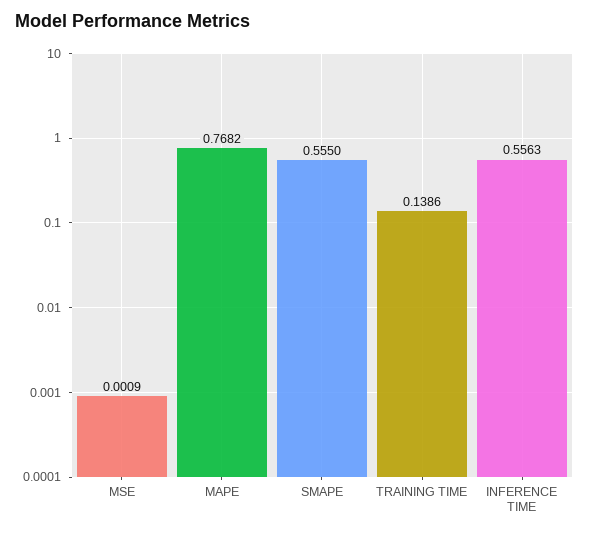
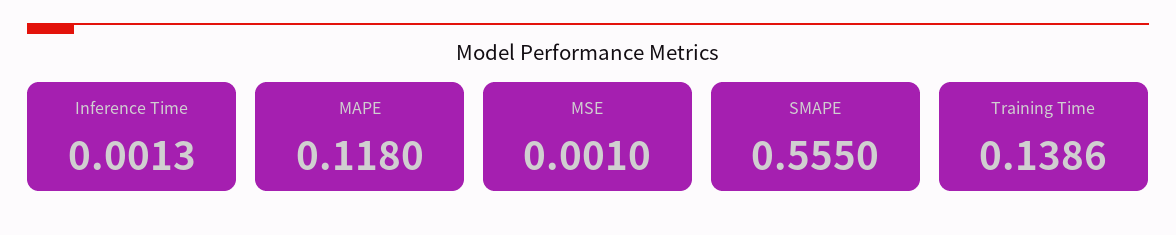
  {
-   "MSE": 0.0009,
+   "MSE": 0.001,
-   "MAPE": 0.7682,
+   "MAPE": 0.118,
    "SMAPE": 0.555,
    "TRAINING TIME": 0.1386,
-   "INFERENCE TIME": 0.5563
+   "INFERENCE TIME": 0.0013
  }

